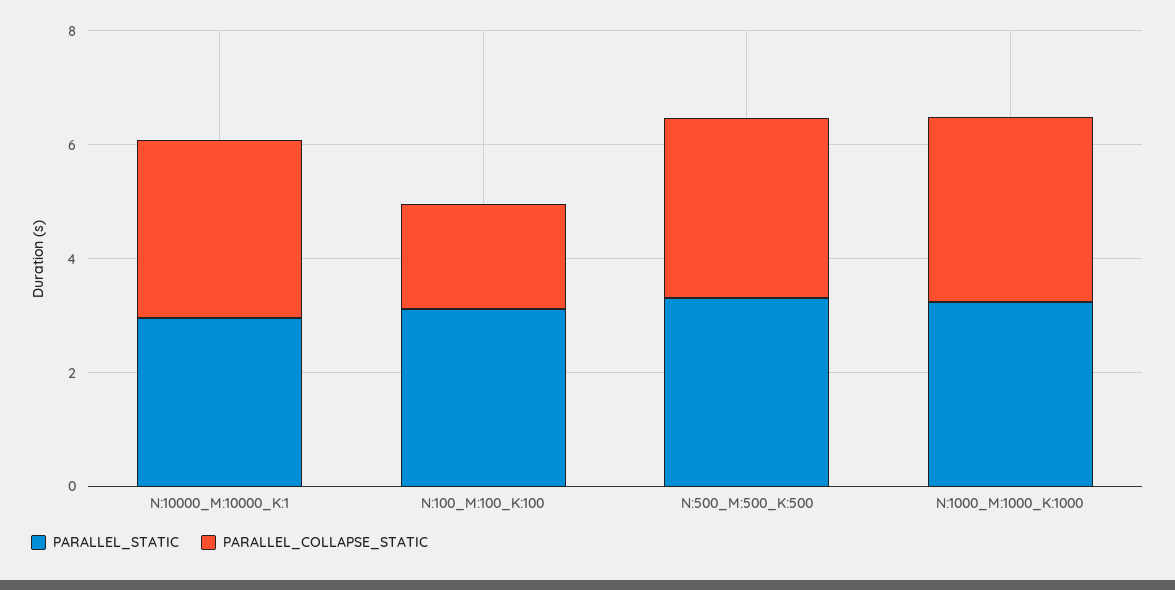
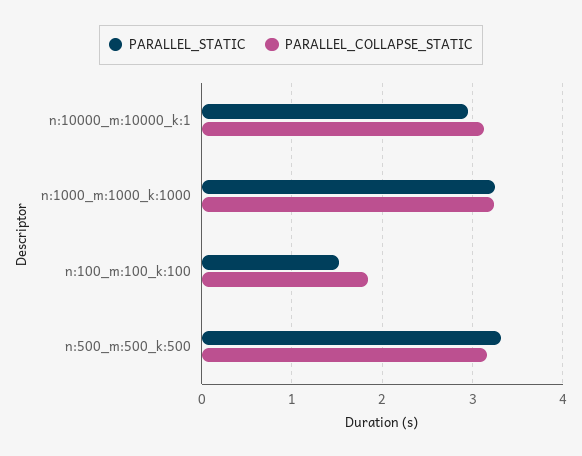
  {
    "PARALLEL_STATIC": {
      "N:10000_M:10000_K:1": 3,
-     "N:100_M:100_K:100": 3,
+     "N:100_M:100_K:100": 1.5,
      "N:500_M:500_K:500": 3.3,
      "N:1000_M:1000_K:1000": 3.2
    },
    "PARALLEL_COLLAPSE_STATIC": {
      "N:10000_M:10000_K:1": 3.1,
      "N:100_M:100_K:100": 1.8,
      "N:500_M:500_K:500": 3.2,
      "N:1000_M:1000_K:1000": 3.2
    }
  }

